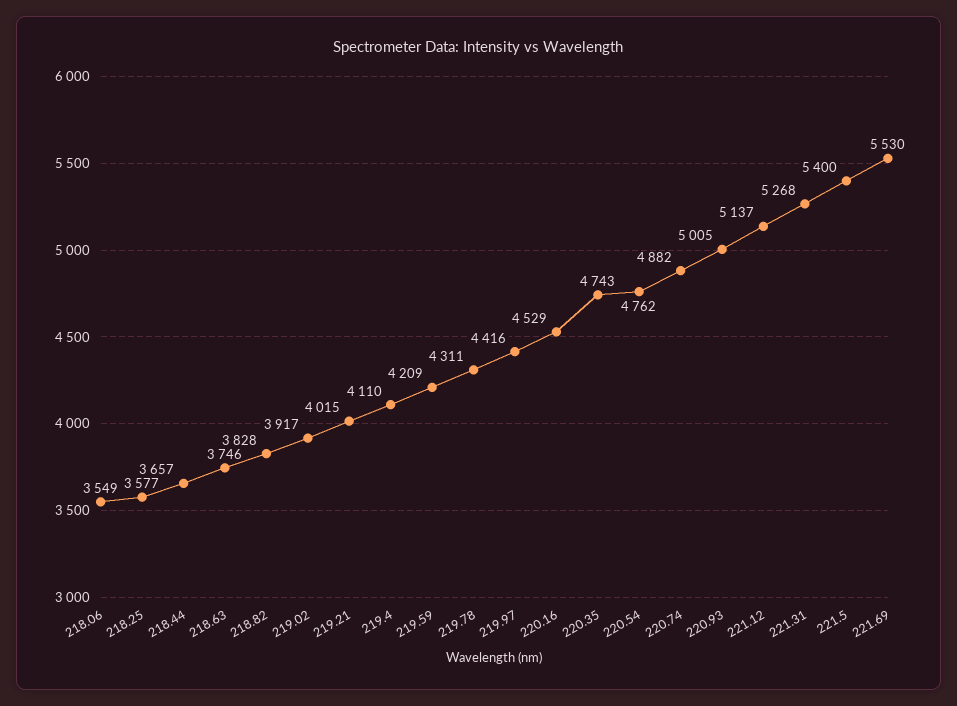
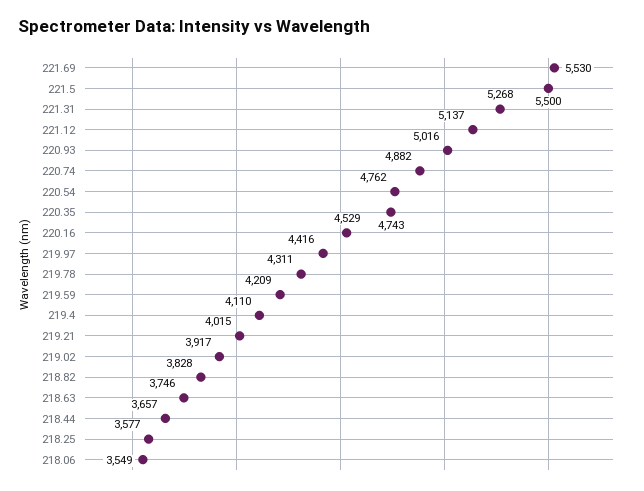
  {
    "218.06": 3549,
    "218.25": 3577,
    "218.44": 3657,
    "218.63": 3746,
    "218.82": 3828,
    "219.02": 3917,
    "219.21": 4015,
    "219.4": 4110,
    "219.59": 4209,
    "219.78": 4311,
    "219.97": 4416,
    "220.16": 4529,
    "220.35": 4743,
    "220.54": 4762,
    "220.74": 4882,
-   "220.93": 5005,
+   "220.93": 5016,
    "221.12": 5137,
    "221.31": 5268,
-   "221.5": 5400,
+   "221.5": 5500,
    "221.69": 5530
  }

